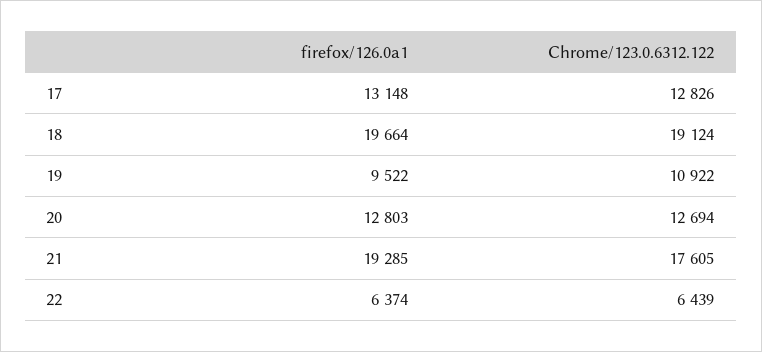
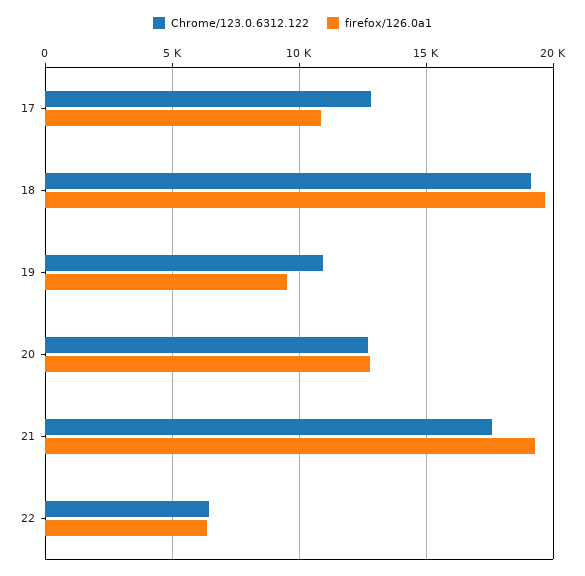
  {
    "firefox/126.0a1": {
-     "17": 13148,
+     "17": 11000,
      "18": 19664,
      "19": 9522,
      "20": 12803,
      "21": 19285,
      "22": 6374
    },
    "Chrome/123.0.6312.122": {
      "17": 12826,
      "18": 19124,
      "19": 10922,
      "20": 12694,
      "21": 17605,
      "22": 6439
    }
  }

